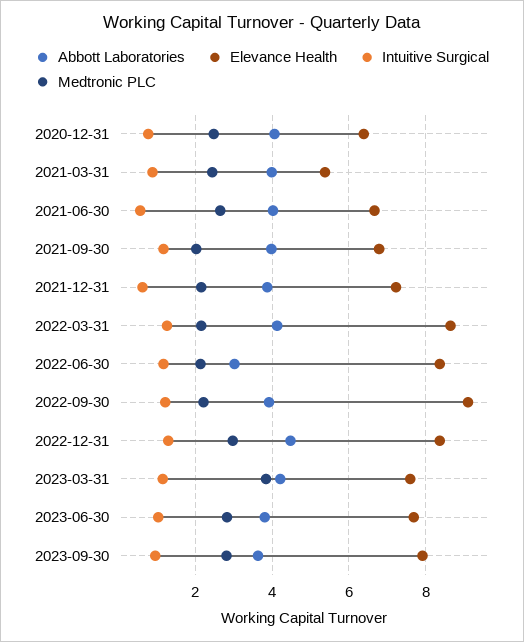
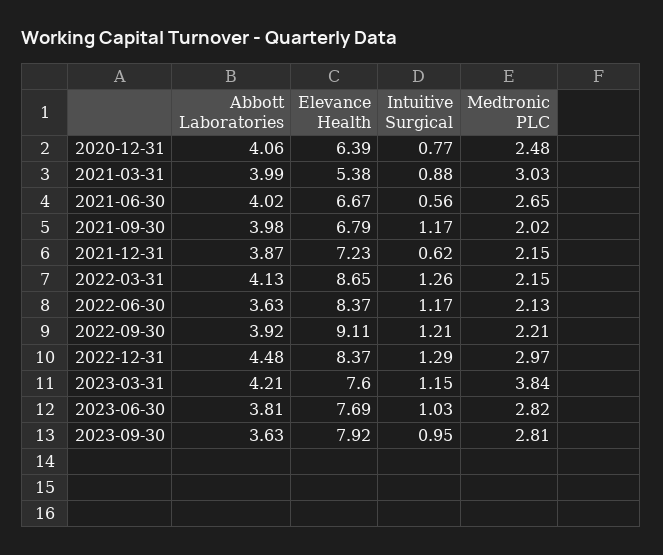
  {
    "Abbott Laboratories": {
      "2020-12-31": 4.06,
      "2021-03-31": 3.99,
      "2021-06-30": 4.02,
      "2021-09-30": 3.98,
      "2021-12-31": 3.87,
      "2022-03-31": 4.13,
-     "2022-06-30": 3,
+     "2022-06-30": 3.63,
      "2022-09-30": 3.92,
      "2022-12-31": 4.48,
      "2023-03-31": 4.21,
      "2023-06-30": 3.81,
      "2023-09-30": 3.63
    },
    "Elevance Health": {
      "2020-12-31": 6.39,
      "2021-03-31": 5.38,
      "2021-06-30": 6.67,
      "2021-09-30": 6.79,
      "2021-12-31": 7.23,
      "2022-03-31": 8.65,
      "2022-06-30": 8.37,
      "2022-09-30": 9.11,
      "2022-12-31": 8.37,
      "2023-03-31": 7.6,
      "2023-06-30": 7.69,
      "2023-09-30": 7.92
    },
    "Intuitive Surgical": {
      "2020-12-31": 0.77,
      "2021-03-31": 0.88,
      "2021-06-30": 0.56,
      "2021-09-30": 1.17,
      "2021-12-31": 0.62,
      "2022-03-31": 1.26,
      "2022-06-30": 1.17,
      "2022-09-30": 1.21,
      "2022-12-31": 1.29,
      "2023-03-31": 1.15,
      "2023-06-30": 1.03,
      "2023-09-30": 0.95
    },
    "Medtronic PLC": {
      "2020-12-31": 2.48,
-     "2021-03-31": 2.4,
+     "2021-03-31": 3.03,
      "2021-06-30": 2.65,
      "2021-09-30": 2.02,
      "2021-12-31": 2.15,
      "2022-03-31": 2.15,
      "2022-06-30": 2.13,
      "2022-09-30": 2.21,
      "2022-12-31": 2.97,
      "2023-03-31": 3.84,
      "2023-06-30": 2.82,
      "2023-09-30": 2.81
    }
  }

